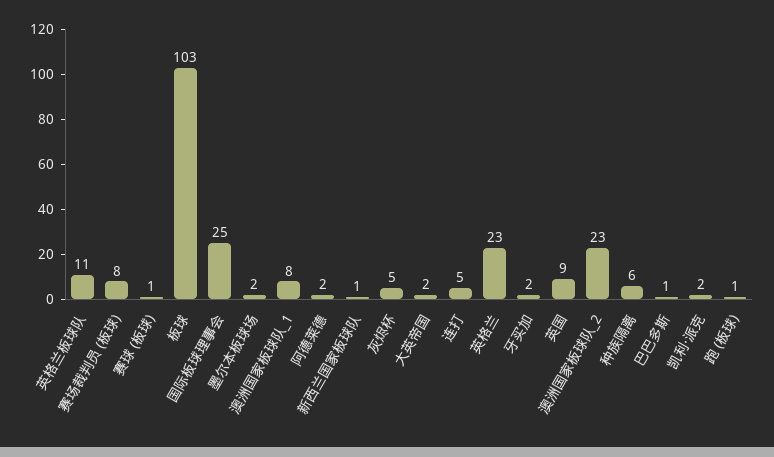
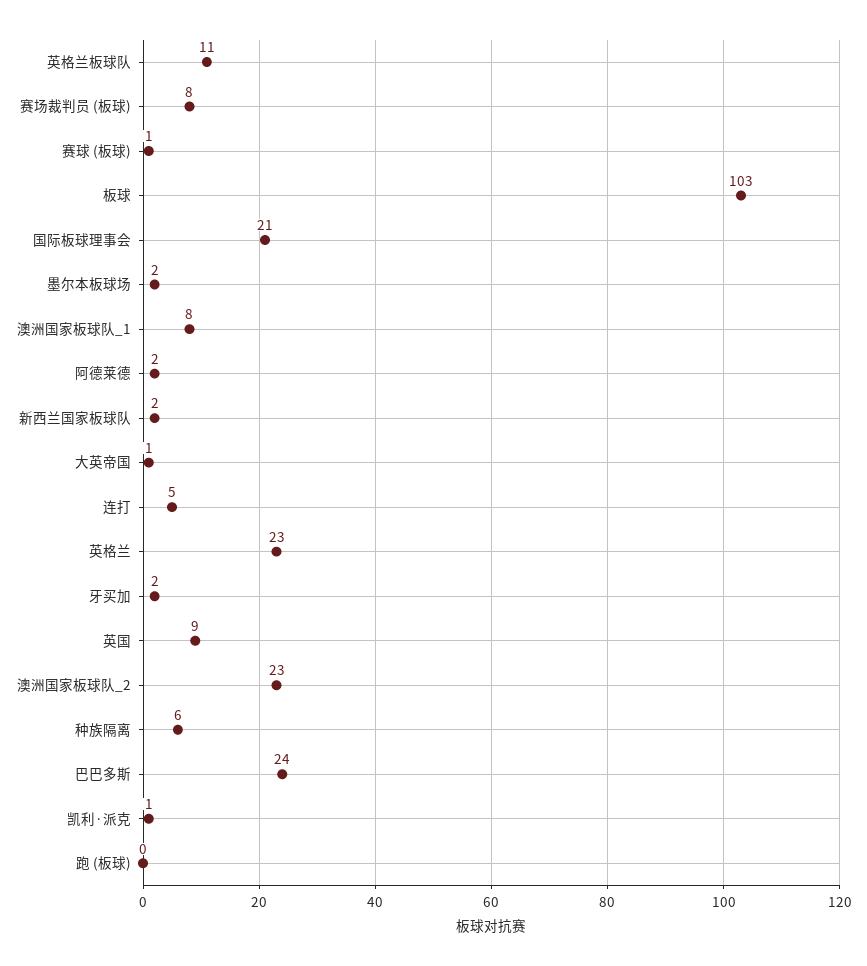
  {
    "英格兰板球队": 11,
    "赛场裁判员 (板球)": 8,
    "赛球 (板球)": 1,
    "板球": 103,
-   "国际板球理事会": 25,
+   "国际板球理事会": 21,
    "墨尔本板球场": 2,
    "澳洲国家板球队_1": 8,
    "阿德莱德": 2,
-   "新西兰国家板球队": 1,
+   "新西兰国家板球队": 2,
-   "灰烬杯": 5,
-   "大英帝国": 2,
+   "大英帝国": 1,
    "连打": 5,
    "英格兰": 23,
    "牙买加": 2,
    "英国": 9,
    "澳洲国家板球队_2": 23,
    "种族隔离": 6,
-   "巴巴多斯": 1,
+   "巴巴多斯": 24,
-   "凯利·派克": 2,
+   "凯利·派克": 1,
-   "跑 (板球)": 1
+   "跑 (板球)": 0
  }

